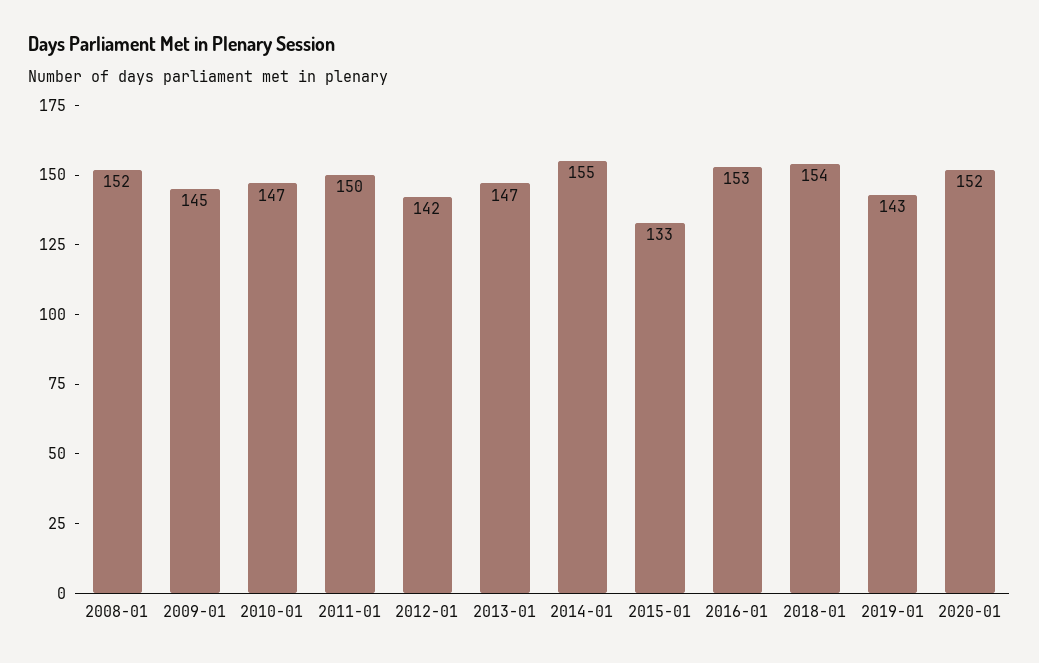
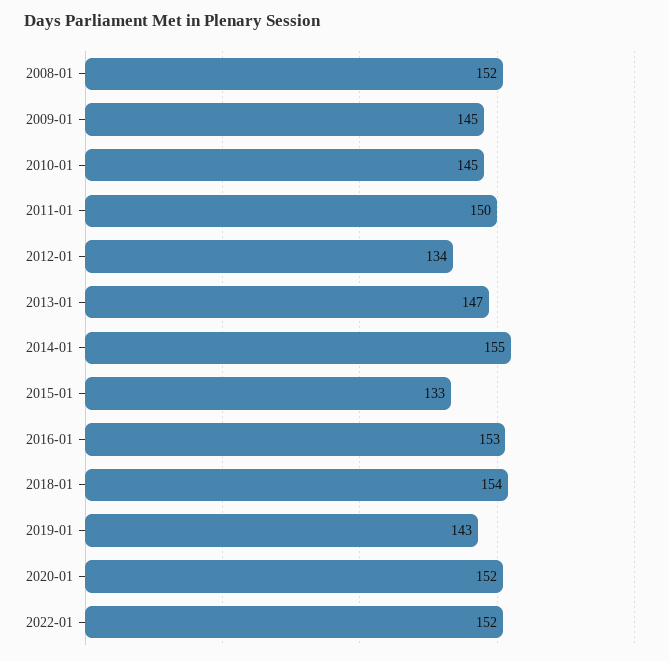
  {
    "2008-01": 152,
    "2009-01": 145,
-   "2010-01": 147,
+   "2010-01": 145,
    "2011-01": 150,
-   "2012-01": 142,
+   "2012-01": 134,
    "2013-01": 147,
    "2014-01": 155,
    "2015-01": 133,
    "2016-01": 153,
    "2018-01": 154,
    "2019-01": 143,
-   "2020-01": 152
+   "2020-01": 152,
+   "2022-01": 152
  }

